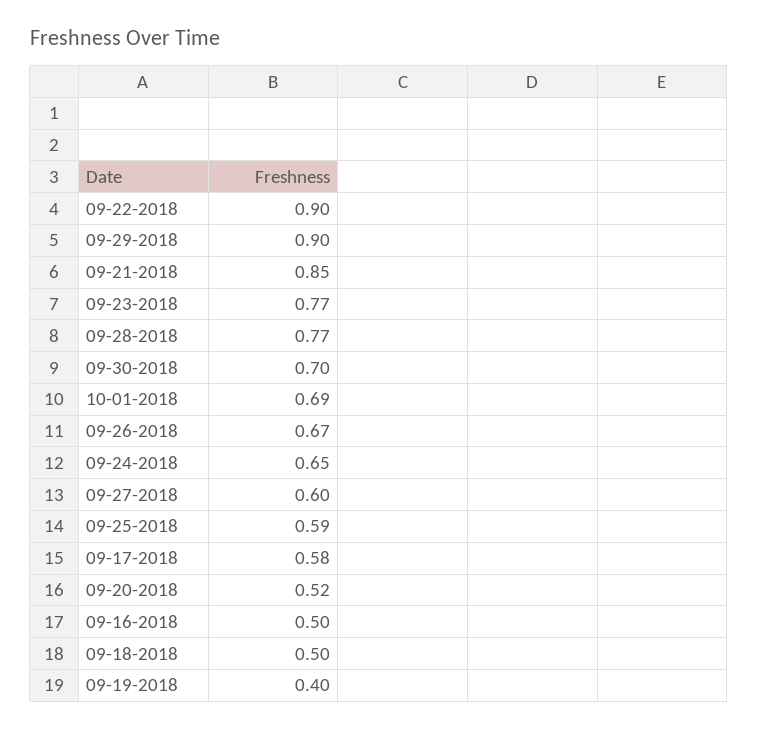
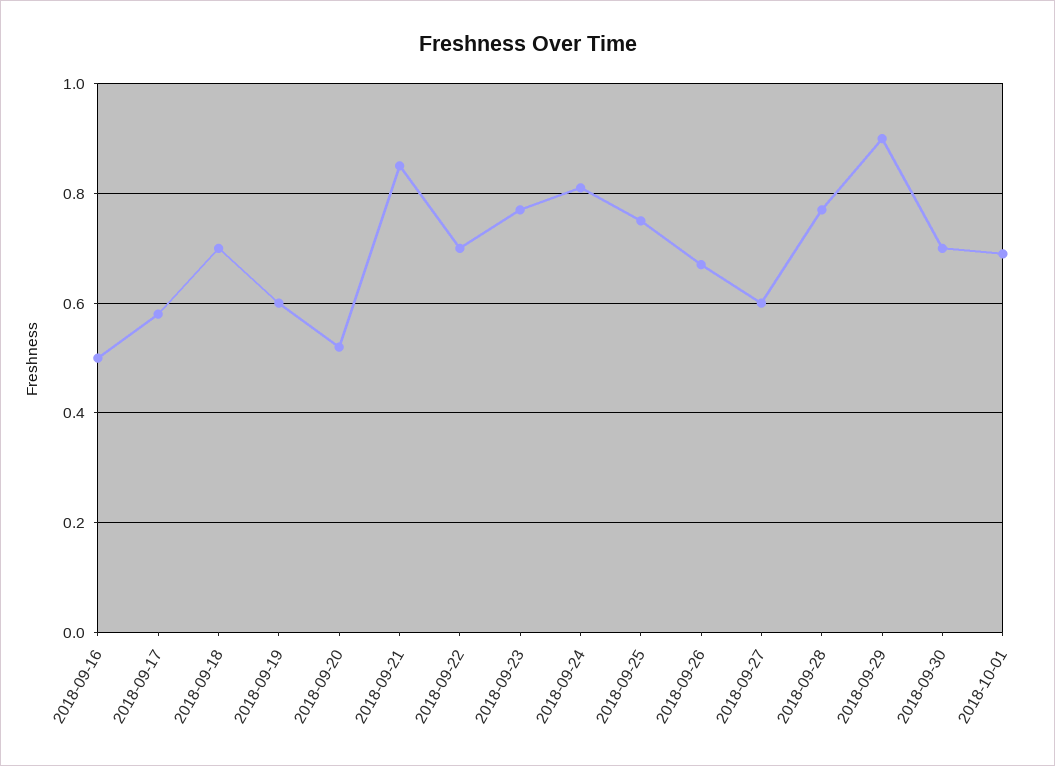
  {
-   "09-22-2018": 0.9,
+   "09-22-2018": 0.7,
    "09-29-2018": 0.9,
    "09-21-2018": 0.85,
    "09-23-2018": 0.77,
    "09-28-2018": 0.77,
    "09-30-2018": 0.7,
    "10-01-2018": 0.69,
    "09-26-2018": 0.67,
-   "09-24-2018": 0.65,
+   "09-24-2018": 0.8,
    "09-27-2018": 0.6,
-   "09-25-2018": 0.59,
+   "09-25-2018": 0.75,
    "09-17-2018": 0.58,
    "09-20-2018": 0.52,
    "09-16-2018": 0.5,
-   "09-18-2018": 0.5,
+   "09-18-2018": 0.7,
-   "09-19-2018": 0.4
+   "09-19-2018": 0.6
  }

